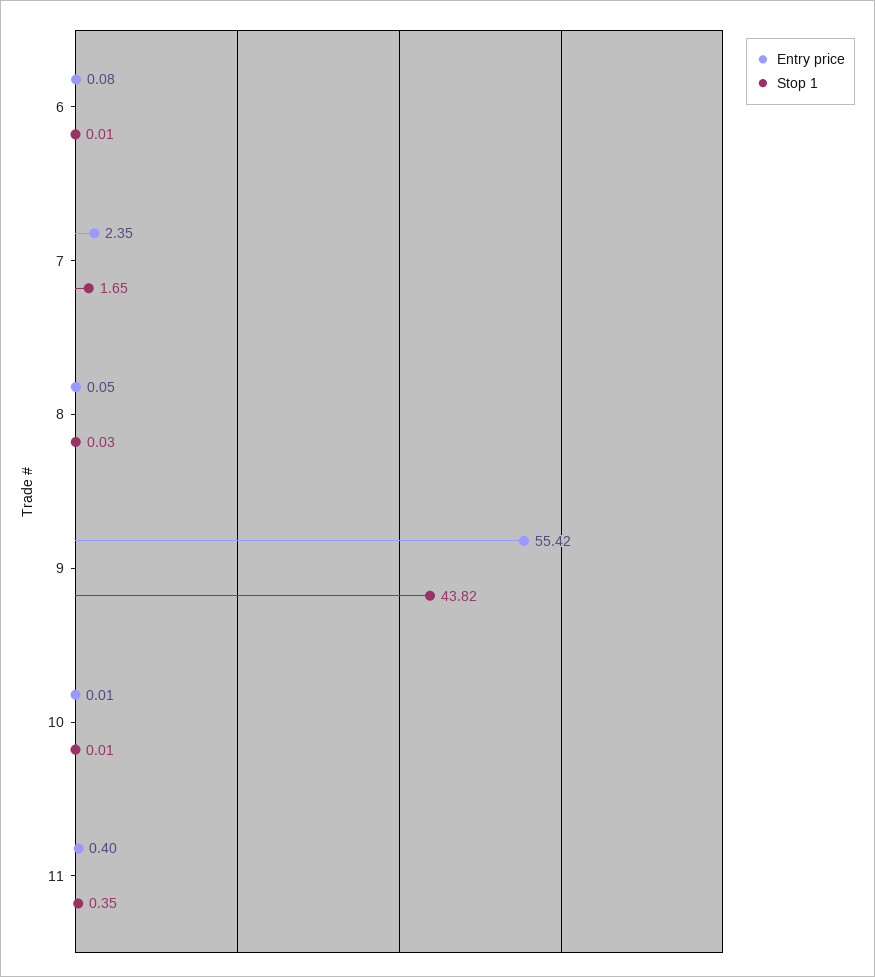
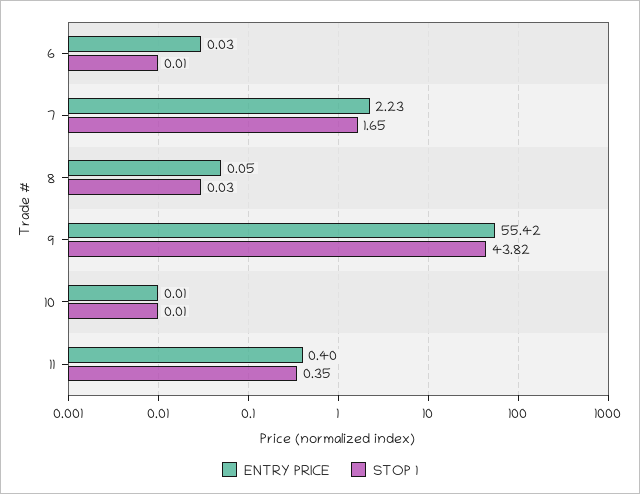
  {
    "Entry price": {
-     "6": 0.08,
+     "6": 0.03,
-     "7": 2.35,
+     "7": 2.23,
      "8": 0.05,
      "9": 55.42,
      "10": 0.01,
      "11": 0.4
    },
    "Stop 1": {
      "6": 0.01,
      "7": 1.65,
      "8": 0.03,
      "9": 43.82,
      "10": 0.01,
      "11": 0.35
    }
  }

